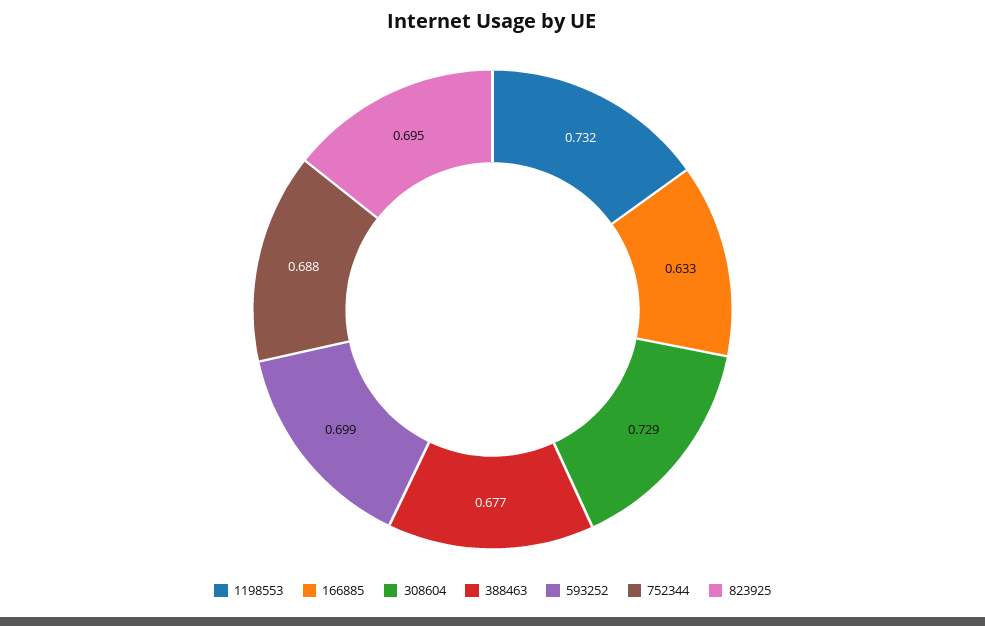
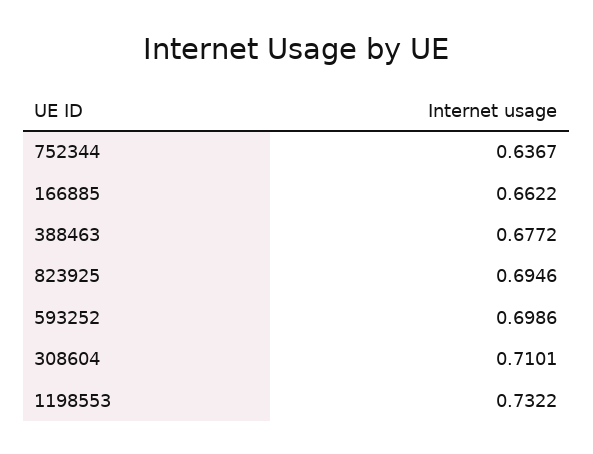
  {
    "1198553": 0.7322,
-   "166885": 0.633,
+   "166885": 0.6622,
-   "308604": 0.729,
+   "308604": 0.7101,
    "388463": 0.6772,
    "593252": 0.6986,
-   "752344": 0.688,
+   "752344": 0.6367,
    "823925": 0.6946
  }

